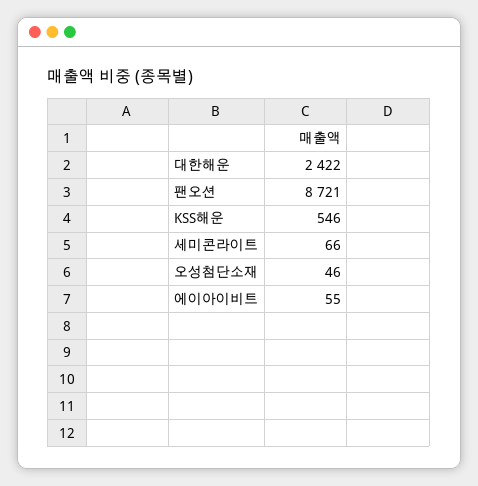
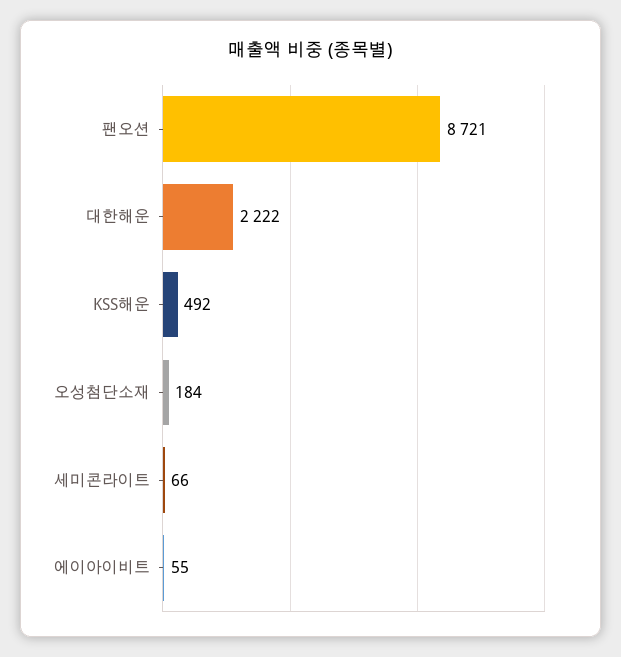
  {
-   "대한해운": 2422,
+   "대한해운": 2222,
    "팬오션": 8721,
-   "KSS해운": 546,
+   "KSS해운": 492,
    "세미콘라이트": 66,
-   "오성첨단소재": 46,
+   "오성첨단소재": 184,
    "에이아이비트": 55
  }

